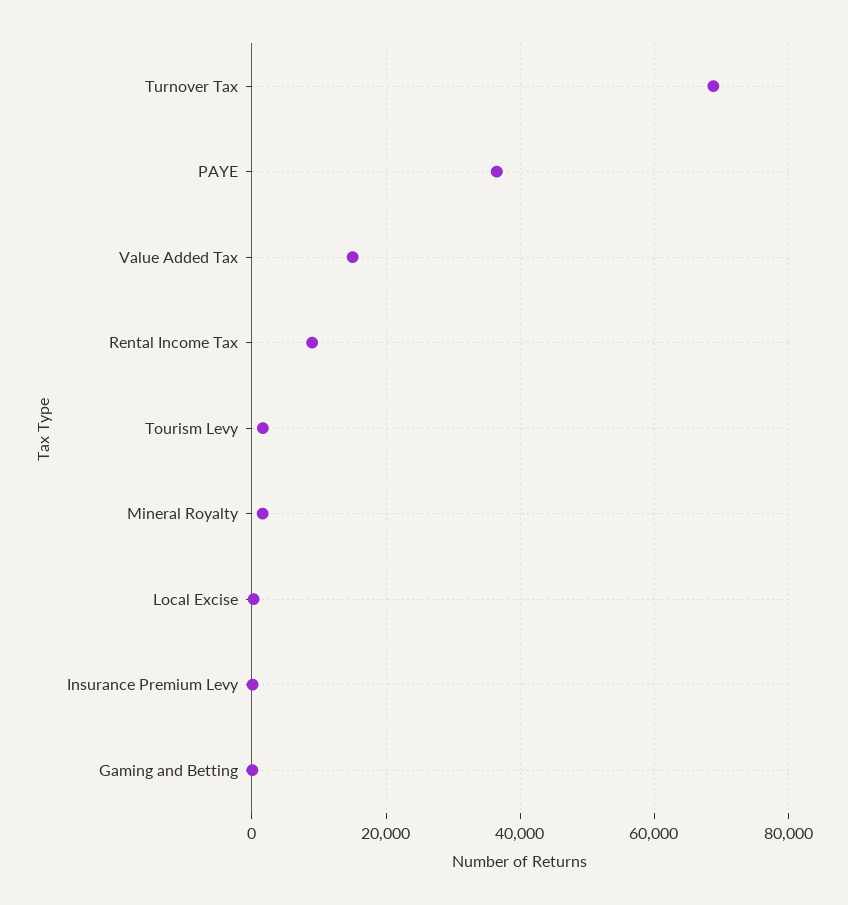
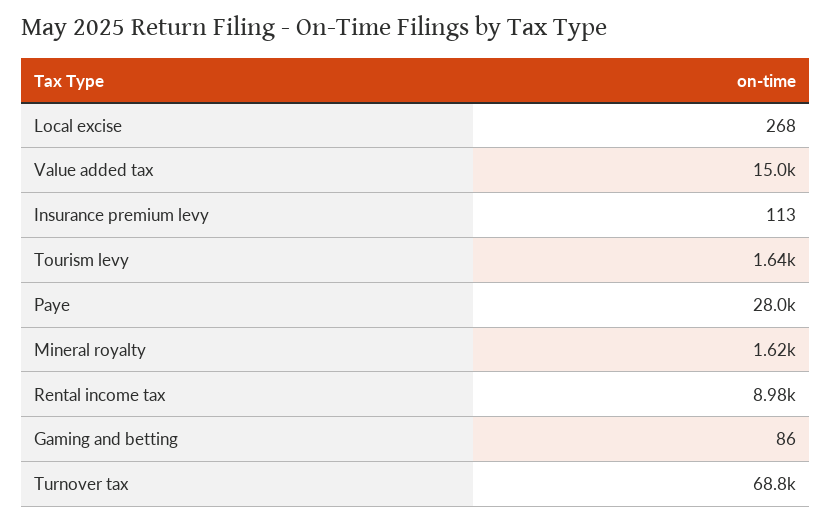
  {
    "Turnover Tax": 68800,
-   "PAYE": 36000,
+   "PAYE": 28000,
    "Value Added Tax": 15000,
    "Rental Income Tax": 8980,
    "Tourism Levy": 1640,
    "Mineral Royalty": 1620,
    "Local Excise": 268,
    "Insurance Premium Levy": 113,
    "Gaming and Betting": 86
  }

